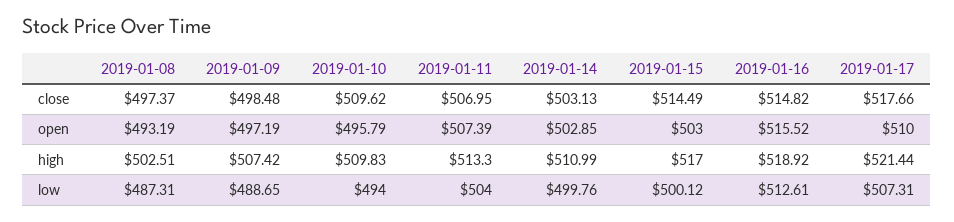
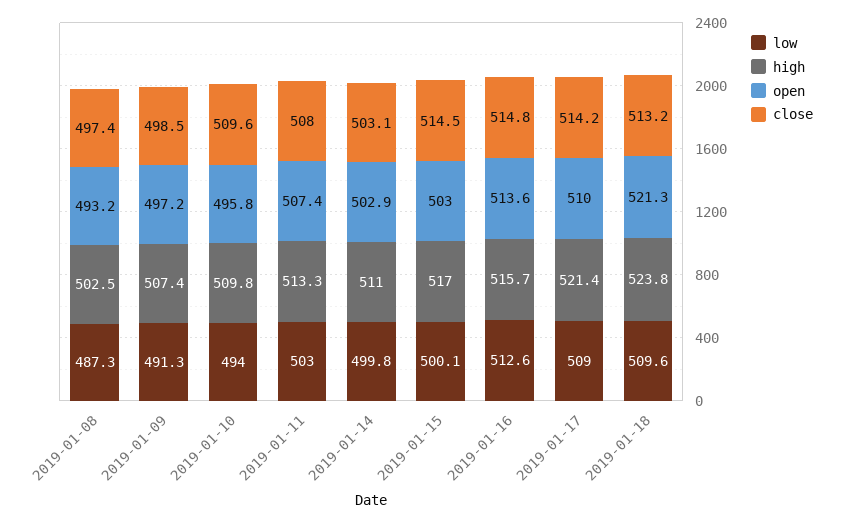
  {
    "close": {
      "2019-01-08": 497.37,
      "2019-01-09": 498.48,
      "2019-01-10": 509.62,
-     "2019-01-11": 506.95,
+     "2019-01-11": 508,
      "2019-01-14": 503.13,
      "2019-01-15": 514.49,
      "2019-01-16": 514.82,
-     "2019-01-17": 517.66
+     "2019-01-17": 514.2,
+     "2019-01-18": 513.2
    },
    "open": {
      "2019-01-08": 493.19,
      "2019-01-09": 497.19,
      "2019-01-10": 495.79,
      "2019-01-11": 507.39,
      "2019-01-14": 502.85,
      "2019-01-15": 503,
-     "2019-01-16": 515.52,
+     "2019-01-16": 513.6,
-     "2019-01-17": 510
+     "2019-01-17": 510,
+     "2019-01-18": 521.3
    },
    "high": {
      "2019-01-08": 502.51,
      "2019-01-09": 507.42,
      "2019-01-10": 509.83,
      "2019-01-11": 513.3,
      "2019-01-14": 510.99,
      "2019-01-15": 517,
-     "2019-01-16": 518.92,
+     "2019-01-16": 515.7,
-     "2019-01-17": 521.44
+     "2019-01-17": 521.44,
+     "2019-01-18": 523.8
    },
    "low": {
      "2019-01-08": 487.31,
-     "2019-01-09": 488.65,
+     "2019-01-09": 491.3,
      "2019-01-10": 494,
-     "2019-01-11": 504,
+     "2019-01-11": 503,
      "2019-01-14": 499.76,
      "2019-01-15": 500.12,
      "2019-01-16": 512.61,
-     "2019-01-17": 507.31
+     "2019-01-17": 509,
+     "2019-01-18": 509.6
    }
  }

